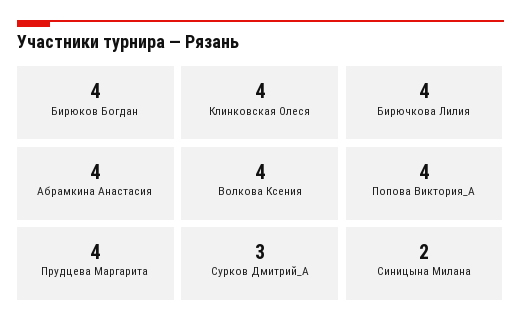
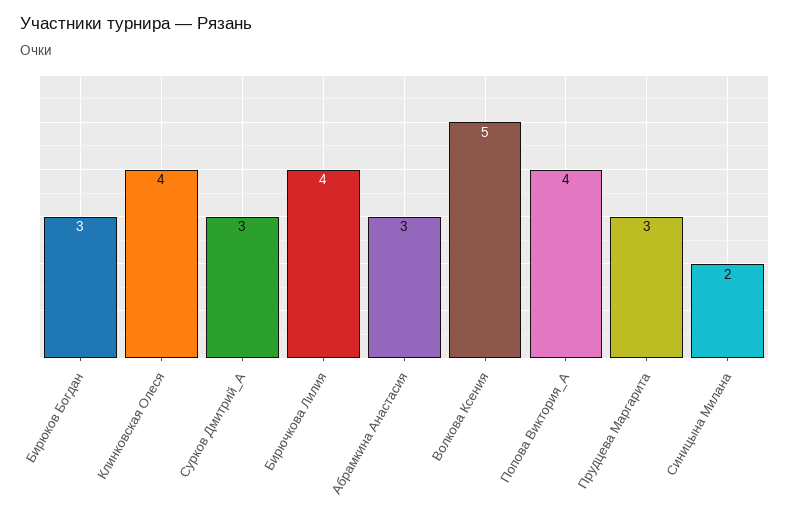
  {
-   "Бирюков Богдан": 4,
+   "Бирюков Богдан": 3,
    "Клинковская Олеся": 4,
    "Бирючкова Лилия": 4,
-   "Абрамкина Анастасия": 4,
+   "Абрамкина Анастасия": 3,
-   "Волкова Ксения": 4,
+   "Волкова Ксения": 5,
    "Попова Виктория_А": 4,
-   "Прудцева Маргарита": 4,
+   "Прудцева Маргарита": 3,
    "Сурков Дмитрий_А": 3,
    "Синицына Милана": 2
  }

